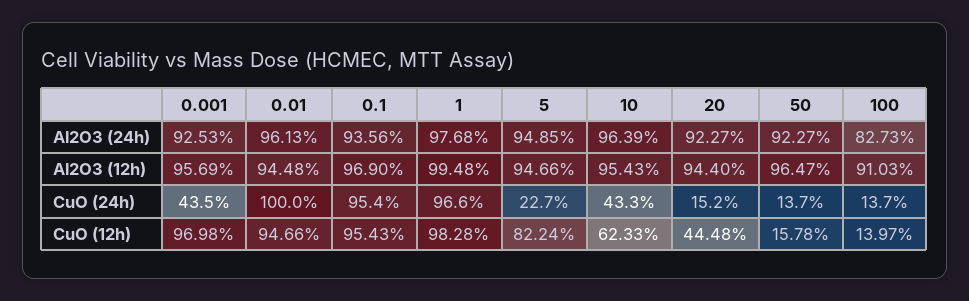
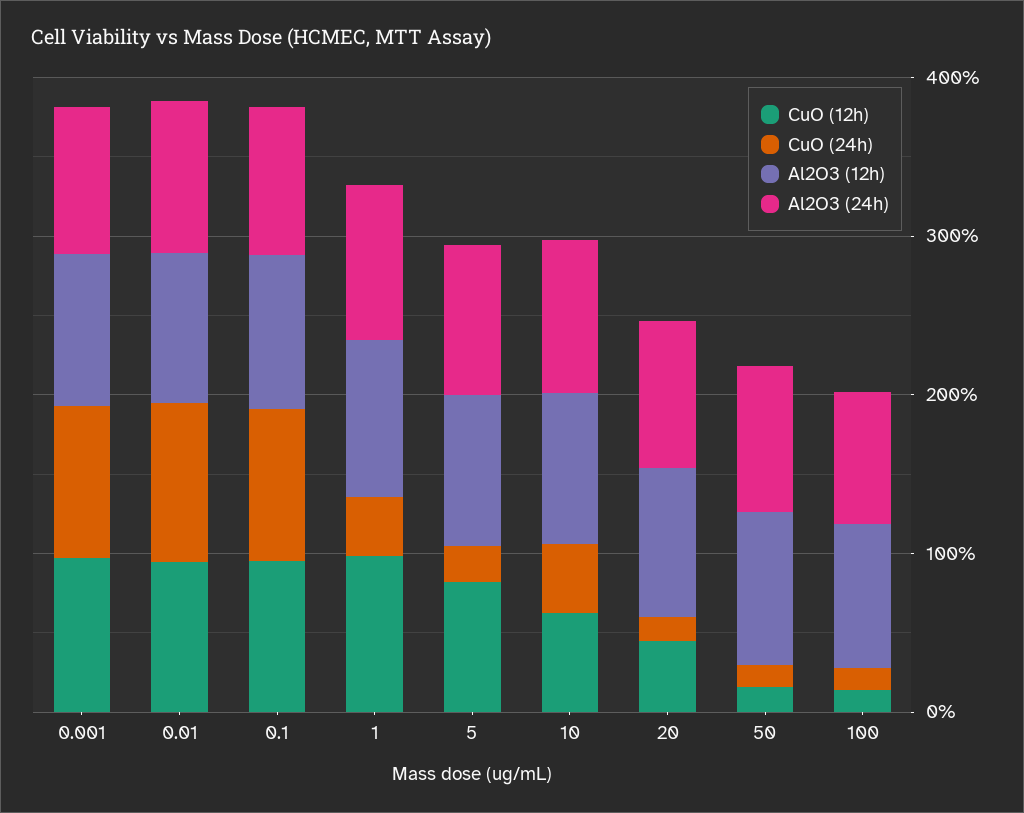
  {
    "Al2O3 (24h)": {
      "0.001": 92.53,
      "0.01": 96.13,
      "0.1": 93.56,
      "1": 97.68,
      "5": 94.85,
      "10": 96.39,
      "20": 92.27,
      "50": 92.27,
      "100": 82.73
    },
    "Al2O3 (12h)": {
      "0.001": 95.69,
      "0.01": 94.48,
      "0.1": 96.9,
      "1": 99.48,
      "5": 94.66,
      "10": 95.43,
      "20": 94.4,
      "50": 96.47,
      "100": 91.03
    },
    "CuO (24h)": {
-     "0.001": 43.5,
+     "0.001": 100,
      "0.01": 100,
      "0.1": 95.4,
-     "1": 96.6,
+     "1": 40,
      "5": 22.7,
      "10": 43.3,
      "20": 15.2,
      "50": 13.7,
      "100": 13.7
    },
    "CuO (12h)": {
      "0.001": 96.98,
      "0.01": 94.66,
      "0.1": 95.43,
      "1": 98.28,
      "5": 82.24,
      "10": 62.33,
      "20": 44.48,
      "50": 15.78,
      "100": 13.97
    }
  }

